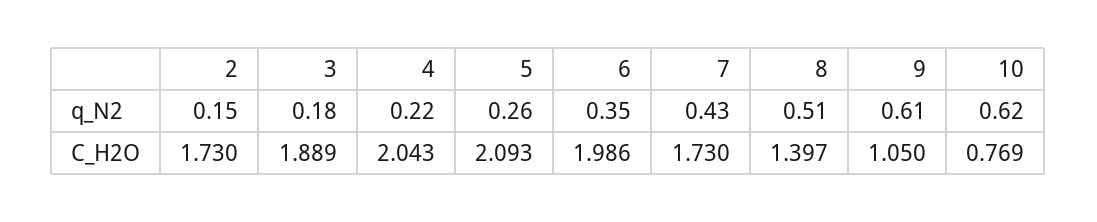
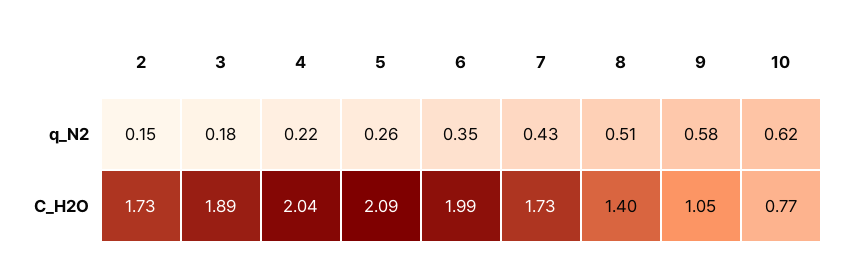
  {
    "2": {
      "q_N2": 0.15,
      "C_H2O": 1.73
    },
    "3": {
      "q_N2": 0.18,
      "C_H2O": 1.889
    },
    "4": {
      "q_N2": 0.22,
      "C_H2O": 2.043
    },
    "5": {
      "q_N2": 0.26,
      "C_H2O": 2.093
    },
    "6": {
      "q_N2": 0.35,
      "C_H2O": 1.986
    },
    "7": {
      "q_N2": 0.43,
      "C_H2O": 1.73
    },
    "8": {
      "q_N2": 0.51,
      "C_H2O": 1.397
    },
    "9": {
-     "q_N2": 0.61,
+     "q_N2": 0.58,
      "C_H2O": 1.05
    },
    "10": {
      "q_N2": 0.62,
      "C_H2O": 0.769
    }
  }

